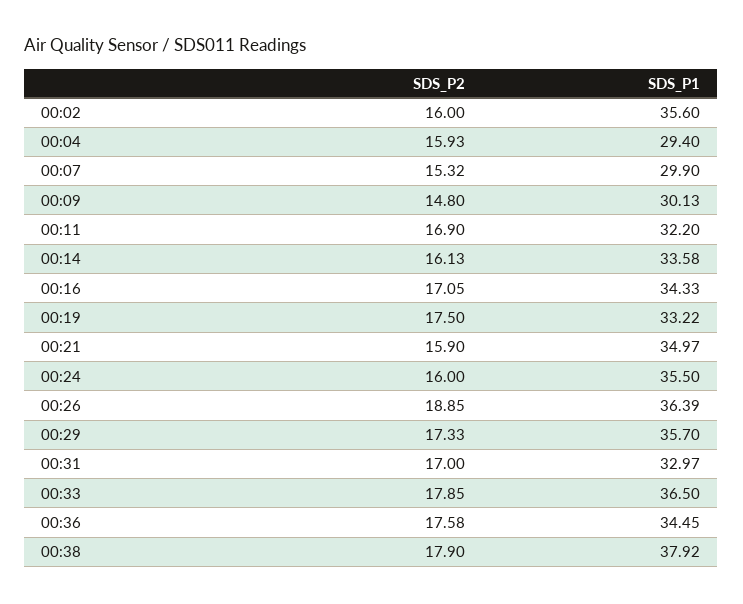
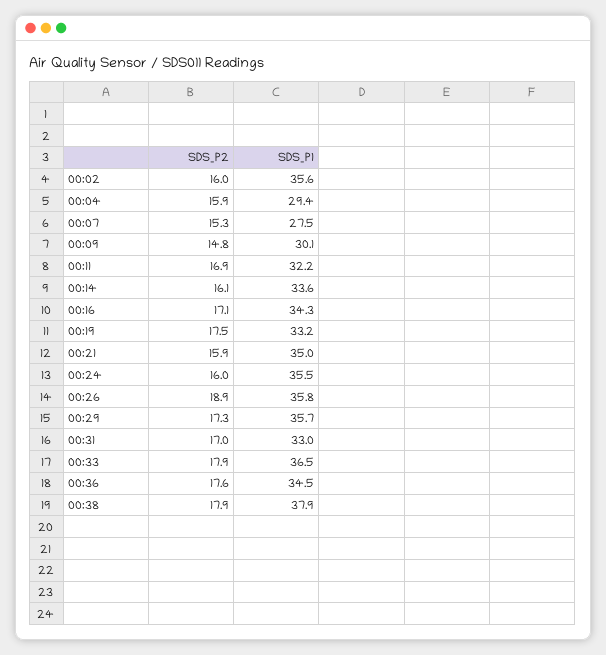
  {
    "SDS_P2": {
      "00:02": 16,
      "00:04": 15.93,
      "00:07": 15.32,
      "00:09": 14.8,
      "00:11": 16.9,
      "00:14": 16.13,
      "00:16": 17.05,
      "00:19": 17.5,
      "00:21": 15.9,
      "00:24": 16,
      "00:26": 18.85,
      "00:29": 17.33,
      "00:31": 17,
      "00:33": 17.85,
      "00:36": 17.58,
      "00:38": 17.9
    },
    "SDS_P1": {
      "00:02": 35.6,
      "00:04": 29.4,
-     "00:07": 29.9,
+     "00:07": 27.5,
      "00:09": 30.13,
      "00:11": 32.2,
      "00:14": 33.58,
      "00:16": 34.33,
      "00:19": 33.22,
      "00:21": 34.97,
      "00:24": 35.5,
-     "00:26": 36.39,
+     "00:26": 35.8,
      "00:29": 35.7,
      "00:31": 32.97,
      "00:33": 36.5,
      "00:36": 34.45,
      "00:38": 37.92
    }
  }

